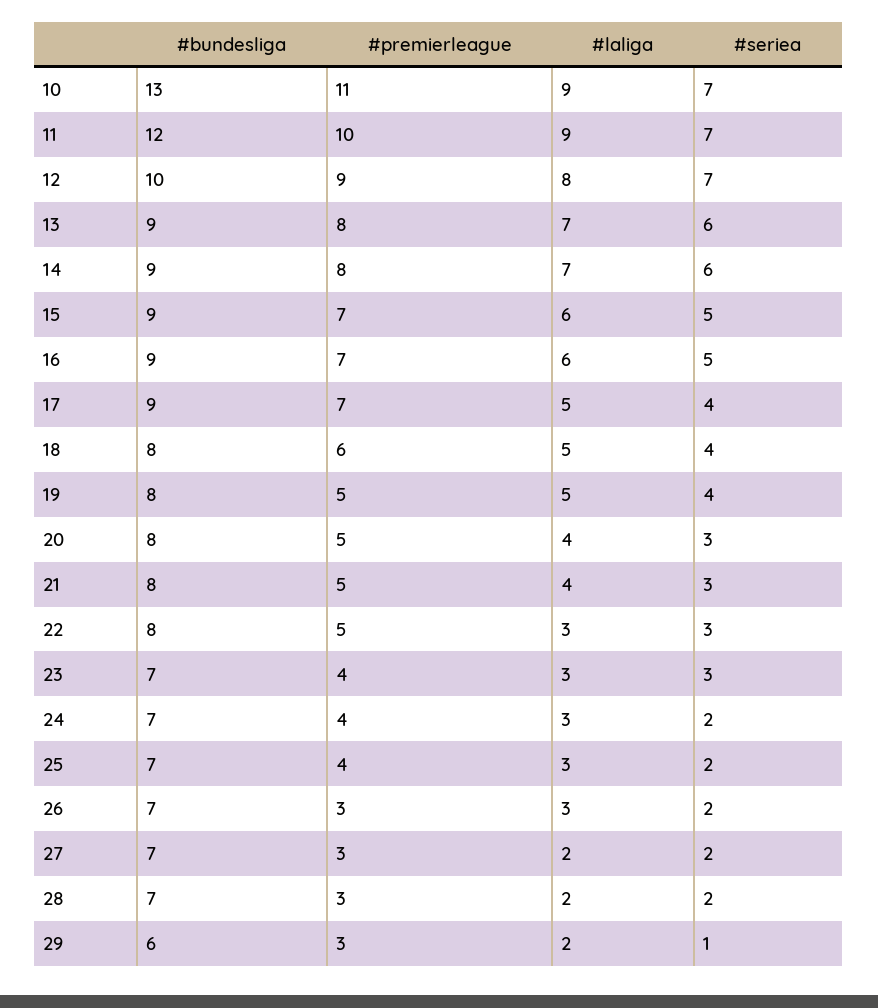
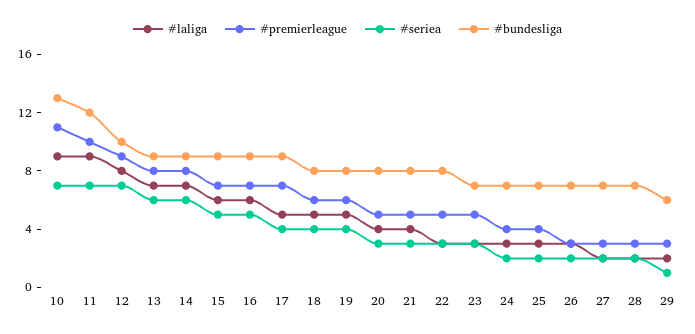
  {
    "#bundesliga": {
      "10": 13,
      "11": 12,
      "12": 10,
      "13": 9,
      "14": 9,
      "15": 9,
      "16": 9,
      "17": 9,
      "18": 8,
      "19": 8,
      "20": 8,
      "21": 8,
      "22": 8,
      "23": 7,
      "24": 7,
      "25": 7,
      "26": 7,
      "27": 7,
      "28": 7,
      "29": 6
    },
    "#premierleague": {
      "10": 11,
      "11": 10,
      "12": 9,
      "13": 8,
      "14": 8,
      "15": 7,
      "16": 7,
      "17": 7,
      "18": 6,
-     "19": 5,
+     "19": 6,
      "20": 5,
      "21": 5,
      "22": 5,
-     "23": 4,
+     "23": 5,
      "24": 4,
      "25": 4,
      "26": 3,
      "27": 3,
      "28": 3,
      "29": 3
    },
    "#laliga": {
      "10": 9,
      "11": 9,
      "12": 8,
      "13": 7,
      "14": 7,
      "15": 6,
      "16": 6,
      "17": 5,
      "18": 5,
      "19": 5,
      "20": 4,
      "21": 4,
      "22": 3,
      "23": 3,
      "24": 3,
      "25": 3,
      "26": 3,
      "27": 2,
      "28": 2,
      "29": 2
    },
    "#seriea": {
      "10": 7,
      "11": 7,
      "12": 7,
      "13": 6,
      "14": 6,
      "15": 5,
      "16": 5,
      "17": 4,
      "18": 4,
      "19": 4,
      "20": 3,
      "21": 3,
      "22": 3,
      "23": 3,
      "24": 2,
      "25": 2,
      "26": 2,
      "27": 2,
      "28": 2,
      "29": 1
    }
  }

